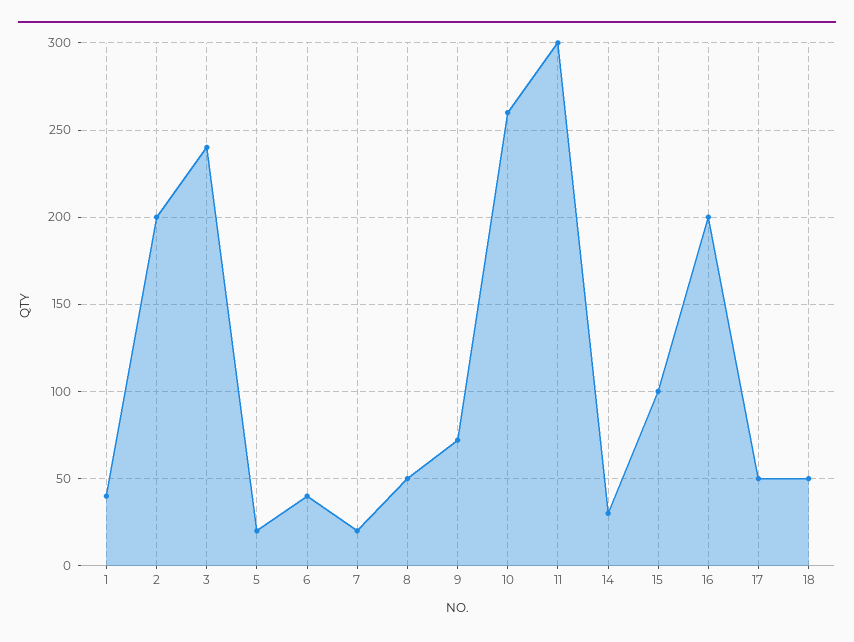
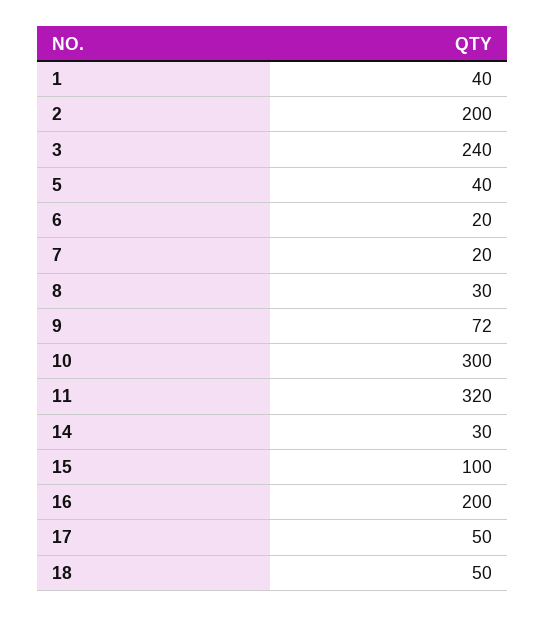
  {
    "1": 40,
    "2": 200,
    "3": 240,
-   "5": 20,
+   "5": 40,
-   "6": 40,
+   "6": 20,
    "7": 20,
-   "8": 50,
+   "8": 30,
    "9": 72,
-   "10": 260,
+   "10": 300,
-   "11": 300,
+   "11": 320,
    "14": 30,
    "15": 100,
    "16": 200,
    "17": 50,
    "18": 50
  }

